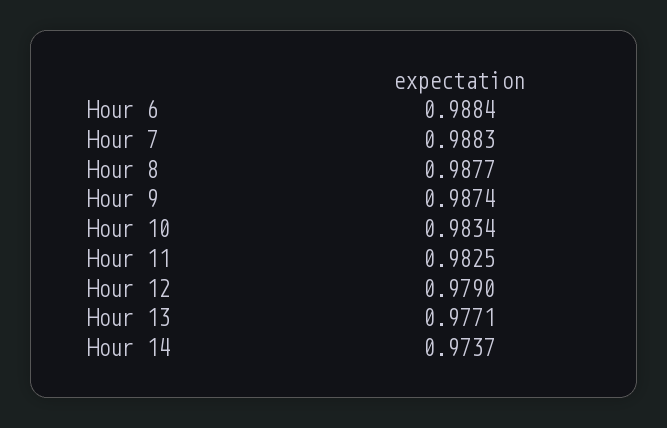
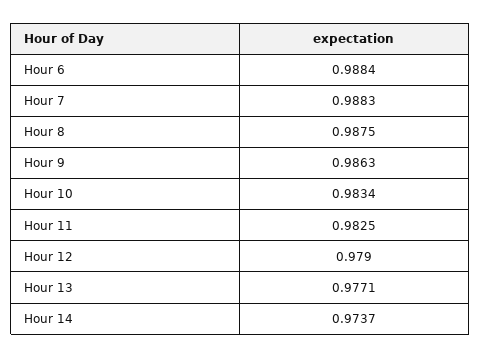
  {
    "Hour 6": 0.9884,
    "Hour 7": 0.9883,
-   "Hour 8": 0.9877,
+   "Hour 8": 0.9875,
-   "Hour 9": 0.9874,
+   "Hour 9": 0.9863,
    "Hour 10": 0.9834,
    "Hour 11": 0.9825,
    "Hour 12": 0.979,
    "Hour 13": 0.9771,
    "Hour 14": 0.9737
  }

